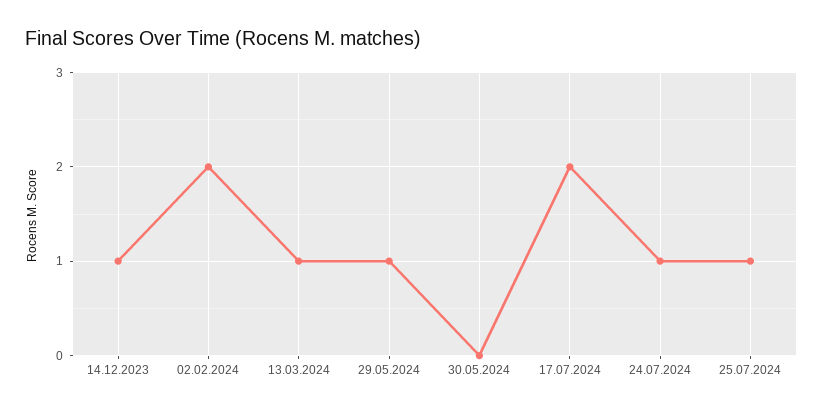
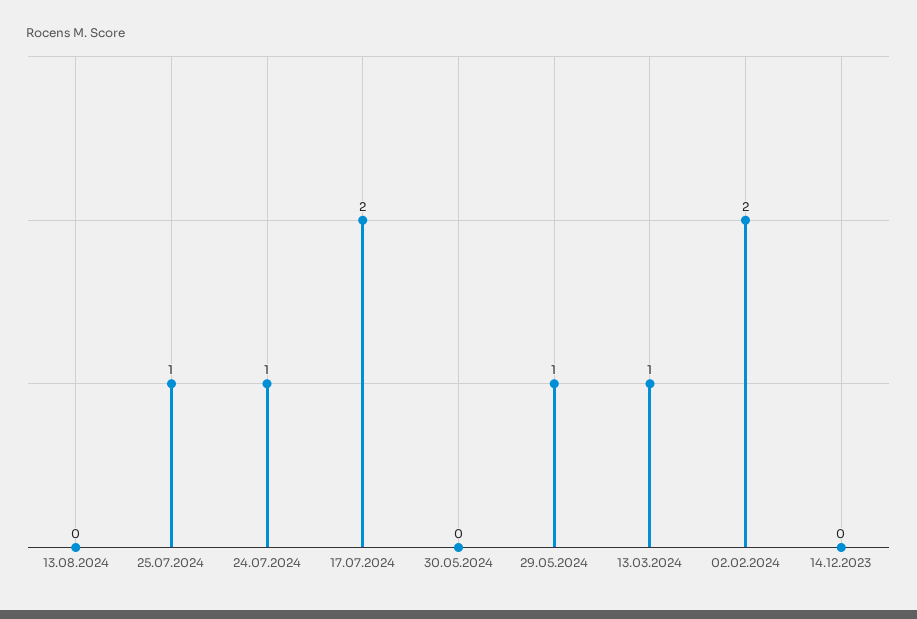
  {
-   "14.12.2023": 1,
+   "14.12.2023": 0,
    "02.02.2024": 2,
    "13.03.2024": 1,
    "29.05.2024": 1,
    "30.05.2024": 0,
    "17.07.2024": 2,
    "24.07.2024": 1,
-   "25.07.2024": 1
+   "25.07.2024": 1,
+   "13.08.2024": 0
  }

